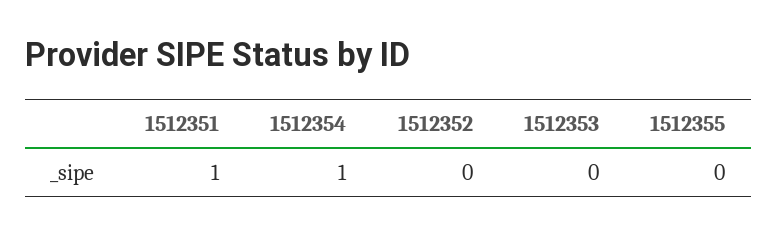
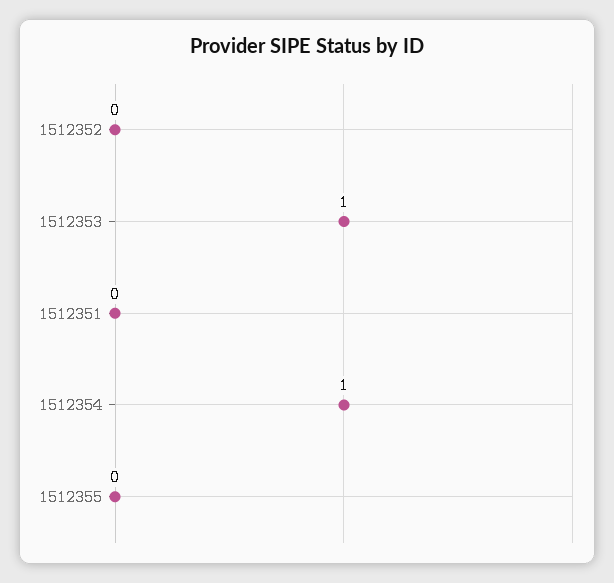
  {
-   "1512351": 1,
+   "1512351": 0,
    "1512354": 1,
    "1512352": 0,
-   "1512353": 0,
+   "1512353": 1,
    "1512355": 0
  }

